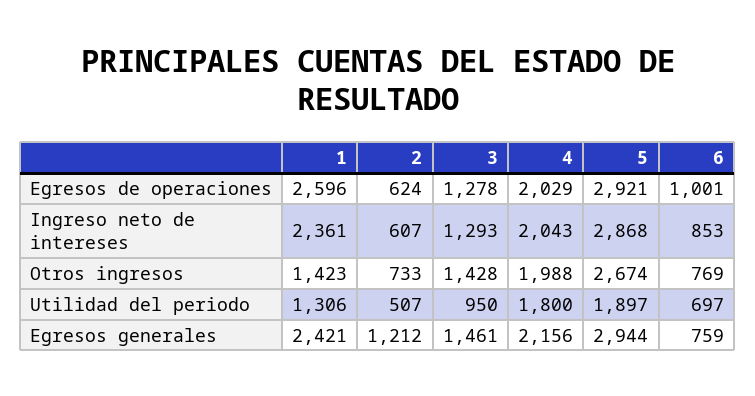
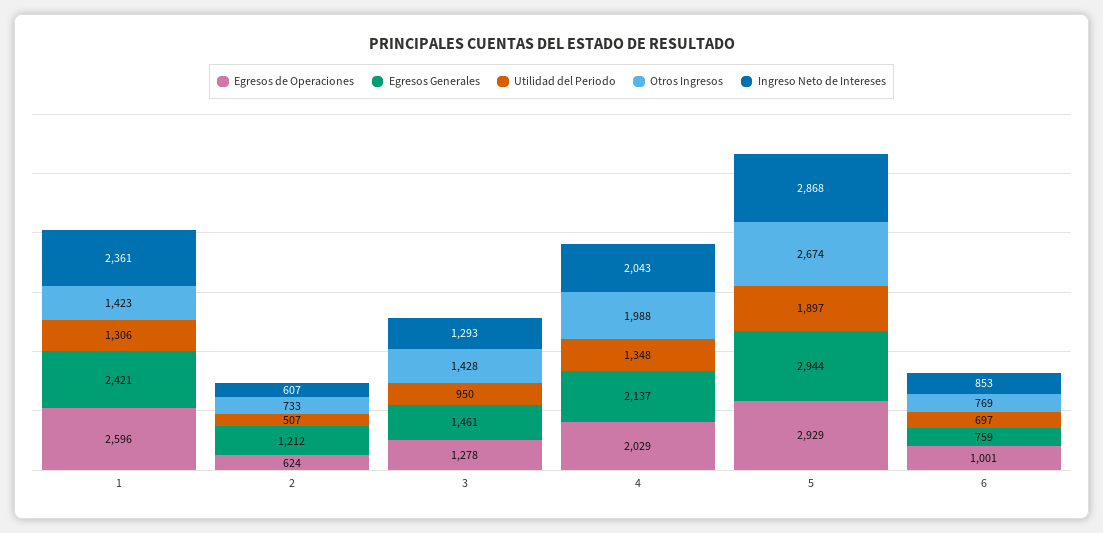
  {
    "Egresos de operaciones": {
      "1": 2596,
      "2": 624,
      "3": 1278,
      "4": 2029,
-     "5": 2921,
+     "5": 2929,
      "6": 1001
    },
    "Ingreso neto de intereses": {
      "1": 2361,
      "2": 607,
      "3": 1293,
      "4": 2043,
      "5": 2868,
      "6": 853
    },
    "Otros ingresos": {
      "1": 1423,
      "2": 733,
      "3": 1428,
      "4": 1988,
      "5": 2674,
      "6": 769
    },
    "Utilidad del periodo": {
      "1": 1306,
      "2": 507,
      "3": 950,
-     "4": 1800,
+     "4": 1348,
      "5": 1897,
      "6": 697
    },
    "Egresos generales": {
      "1": 2421,
      "2": 1212,
      "3": 1461,
-     "4": 2156,
+     "4": 2137,
      "5": 2944,
      "6": 759
    }
  }

